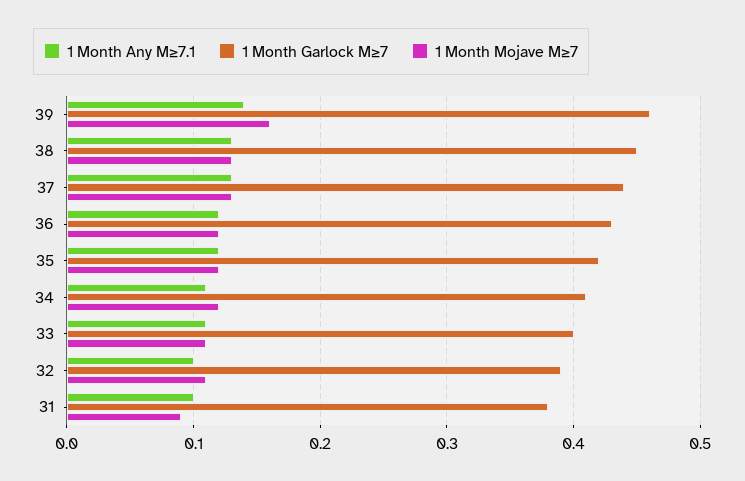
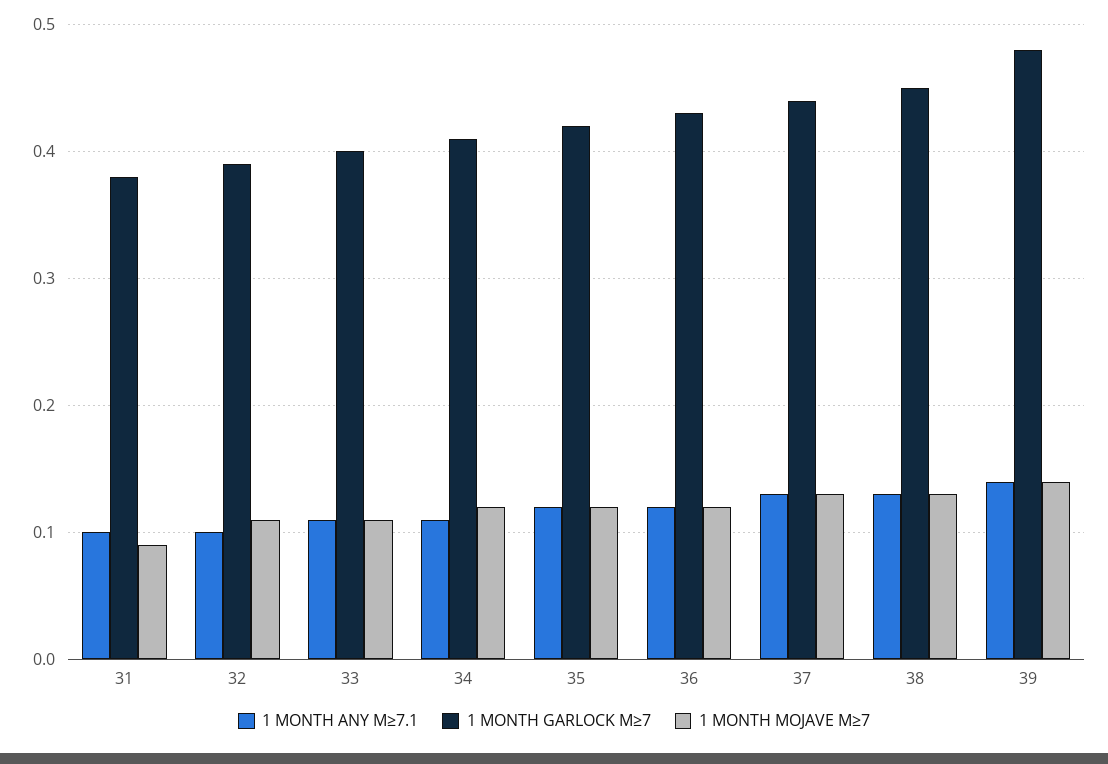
  {
    "1 Month Any M≥7.1": {
      "39": 0.14,
      "38": 0.13,
      "37": 0.13,
      "36": 0.12,
      "35": 0.12,
      "34": 0.11,
      "33": 0.11,
      "32": 0.1,
      "31": 0.1
    },
    "1 Month Garlock M≥7": {
-     "39": 0.46,
+     "39": 0.48,
      "38": 0.45,
      "37": 0.44,
      "36": 0.43,
      "35": 0.42,
      "34": 0.41,
      "33": 0.4,
      "32": 0.39,
      "31": 0.38
    },
    "1 Month Mojave M≥7": {
-     "39": 0.16,
+     "39": 0.14,
      "38": 0.13,
      "37": 0.13,
      "36": 0.12,
      "35": 0.12,
      "34": 0.12,
      "33": 0.11,
      "32": 0.11,
      "31": 0.09
    }
  }

